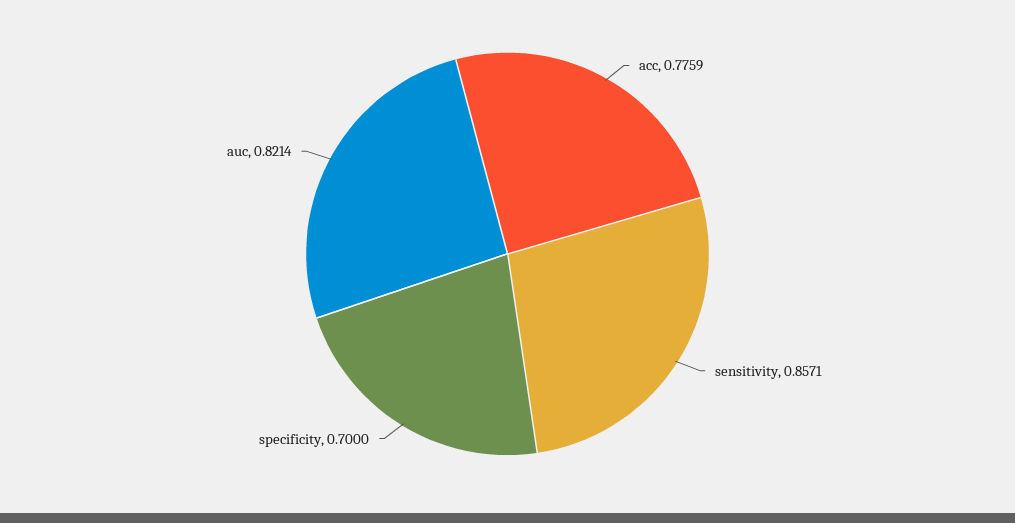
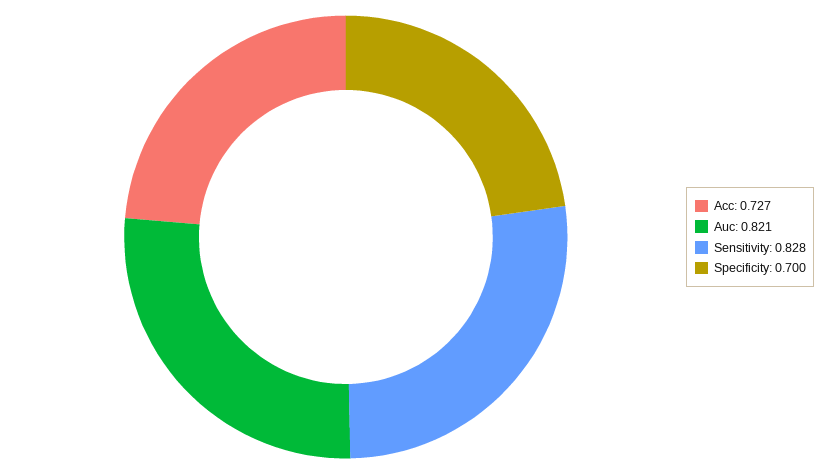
  {
-   "acc": 0.7759,
+   "acc": 0.727,
-   "sensitivity": 0.8571,
+   "sensitivity": 0.828,
    "specificity": 0.7,
    "auc": 0.8214
  }

